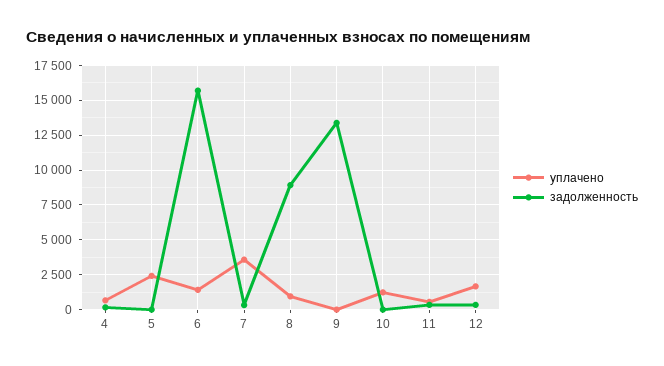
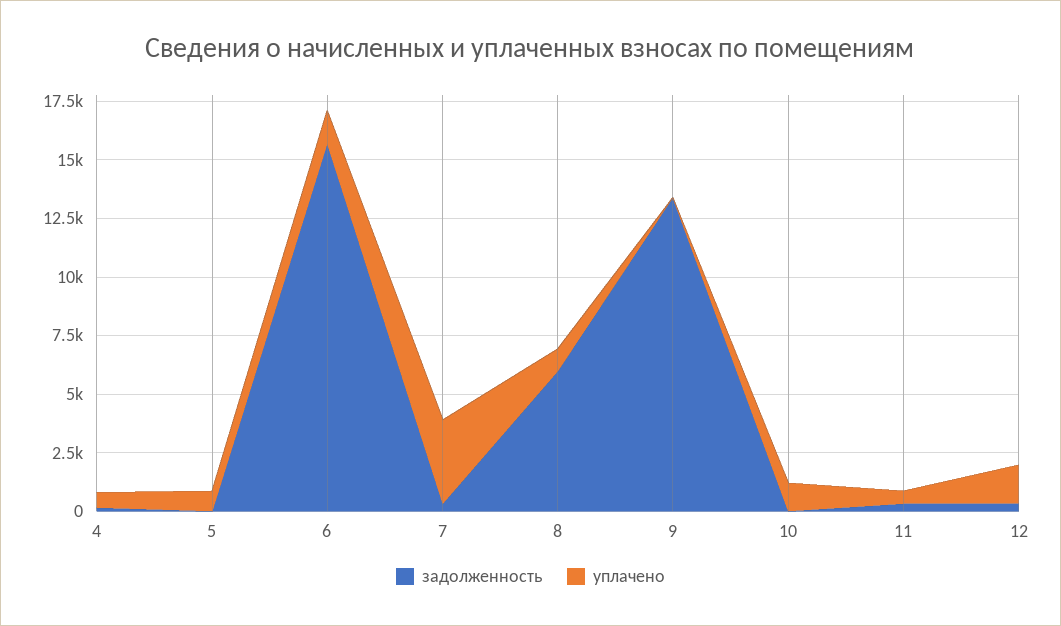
  {
    "уплачено": {
      "4": 500,
-     "5": 2500,
+     "5": 1000,
      "6": 1500,
      "7": 3500,
      "8": 1000,
      "9": 0,
      "10": 1000,
      "11": 500,
      "12": 1500
    },
    "задолженность": {
      "4": 0,
      "5": 0,
      "6": 15500,
      "7": 500,
-     "8": 9000,
+     "8": 6000,
      "9": 13500,
      "10": 0,
      "11": 500,
      "12": 500
    }
  }

